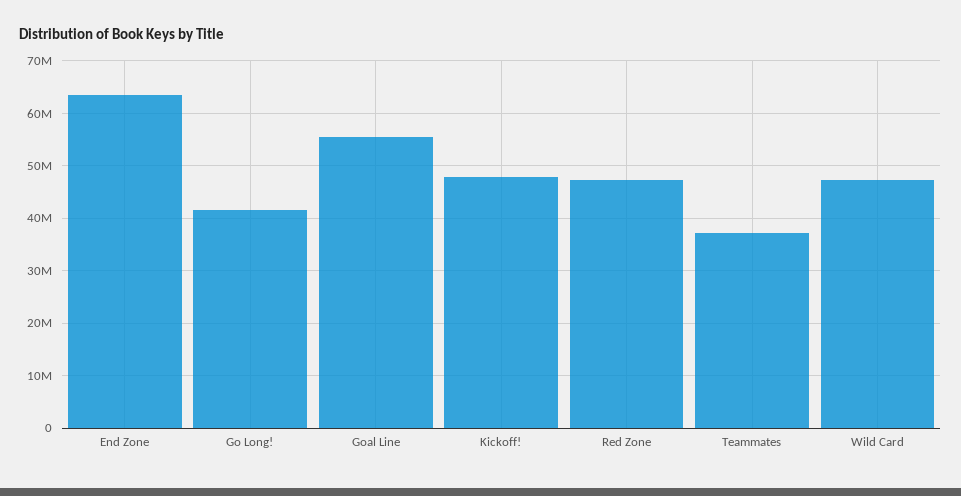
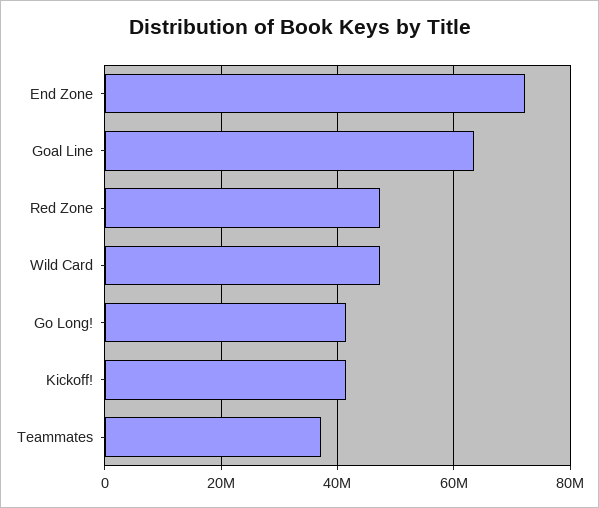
  {
-   "End Zone": 64000000,
+   "End Zone": 72000000,
    "Go Long!": 42000000,
-   "Goal Line": 56000000,
+   "Goal Line": 64000000,
-   "Kickoff!": 48000000,
+   "Kickoff!": 42000000,
    "Red Zone": 48000000,
    "Teammates": 38000000,
    "Wild Card": 48000000
  }

